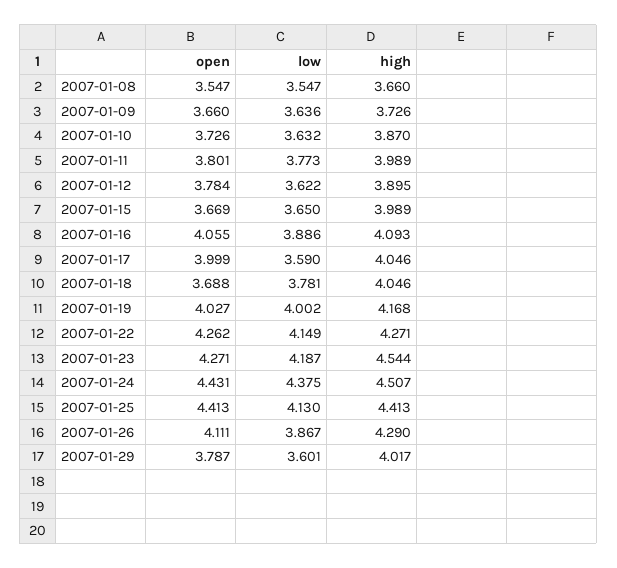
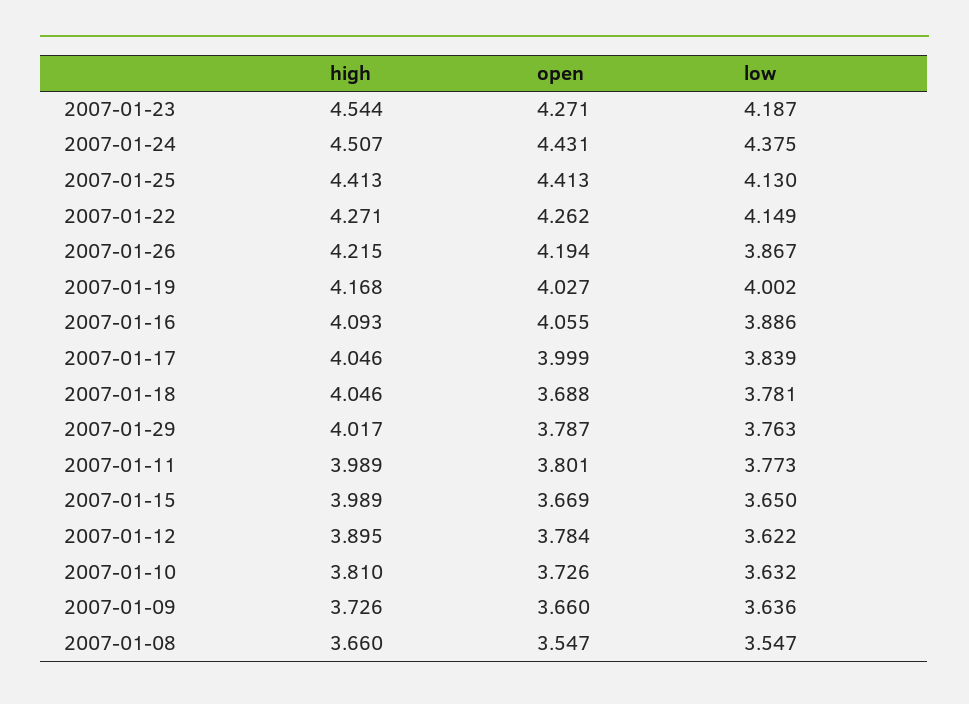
  {
    "open": {
      "2007-01-08": 3.547,
      "2007-01-09": 3.66,
      "2007-01-10": 3.726,
      "2007-01-11": 3.801,
      "2007-01-12": 3.784,
      "2007-01-15": 3.669,
      "2007-01-16": 4.055,
      "2007-01-17": 3.999,
      "2007-01-18": 3.688,
      "2007-01-19": 4.027,
      "2007-01-22": 4.262,
      "2007-01-23": 4.271,
      "2007-01-24": 4.431,
      "2007-01-25": 4.413,
-     "2007-01-26": 4.111,
+     "2007-01-26": 4.194,
      "2007-01-29": 3.787
    },
    "low": {
      "2007-01-08": 3.547,
      "2007-01-09": 3.636,
      "2007-01-10": 3.632,
      "2007-01-11": 3.773,
      "2007-01-12": 3.622,
      "2007-01-15": 3.65,
      "2007-01-16": 3.886,
-     "2007-01-17": 3.59,
+     "2007-01-17": 3.839,
      "2007-01-18": 3.781,
      "2007-01-19": 4.002,
      "2007-01-22": 4.149,
      "2007-01-23": 4.187,
      "2007-01-24": 4.375,
      "2007-01-25": 4.13,
      "2007-01-26": 3.867,
-     "2007-01-29": 3.601
+     "2007-01-29": 3.763
    },
    "high": {
      "2007-01-08": 3.66,
      "2007-01-09": 3.726,
-     "2007-01-10": 3.87,
+     "2007-01-10": 3.81,
      "2007-01-11": 3.989,
      "2007-01-12": 3.895,
      "2007-01-15": 3.989,
      "2007-01-16": 4.093,
      "2007-01-17": 4.046,
      "2007-01-18": 4.046,
      "2007-01-19": 4.168,
      "2007-01-22": 4.271,
      "2007-01-23": 4.544,
      "2007-01-24": 4.507,
      "2007-01-25": 4.413,
-     "2007-01-26": 4.29,
+     "2007-01-26": 4.215,
      "2007-01-29": 4.017
    }
  }

